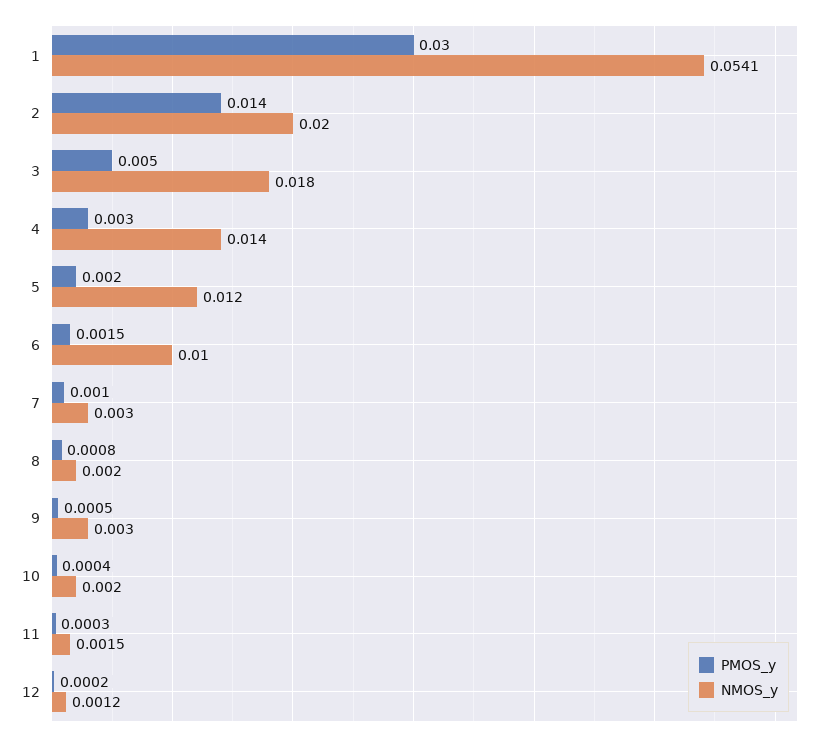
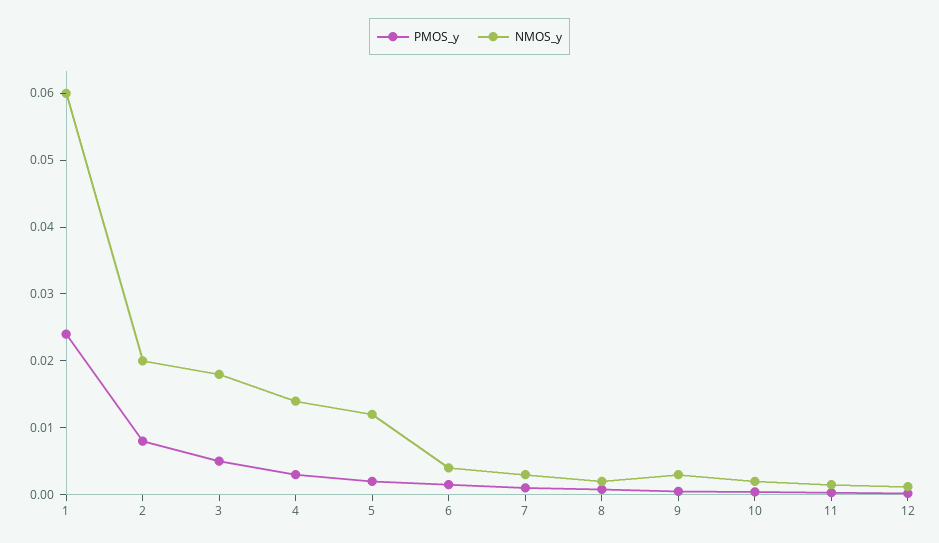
  {
    "PMOS_y": {
-     "1": 0.03,
+     "1": 0.024,
-     "2": 0.014,
+     "2": 0.008,
      "3": 0.005,
      "4": 0.003,
      "5": 0.002,
      "6": 0.0015,
      "7": 0.001,
      "8": 0.0008,
      "9": 0.0005,
      "10": 0.0004,
      "11": 0.0003,
      "12": 0.0002
    },
    "NMOS_y": {
-     "1": 0.0541,
+     "1": 0.06,
      "2": 0.02,
      "3": 0.018,
      "4": 0.014,
      "5": 0.012,
-     "6": 0.01,
+     "6": 0.004,
      "7": 0.003,
      "8": 0.002,
      "9": 0.003,
      "10": 0.002,
      "11": 0.0015,
      "12": 0.0012
    }
  }

